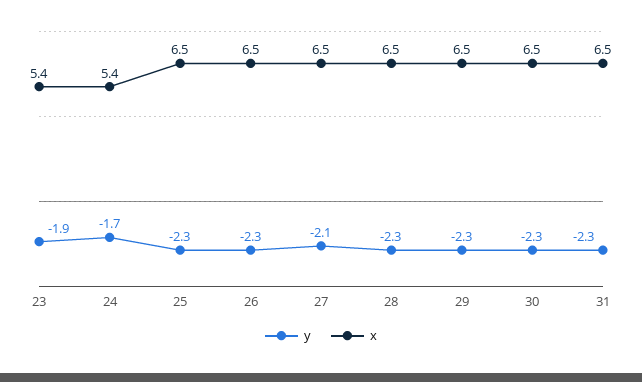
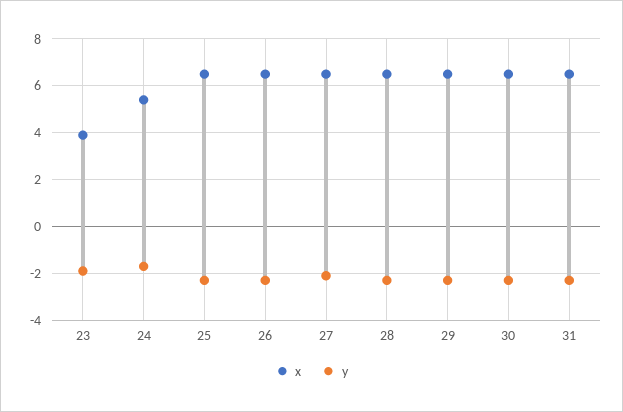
  {
    "y": {
      "23": -1.9,
      "24": -1.7,
      "25": -2.3,
      "26": -2.3,
      "27": -2.1,
      "28": -2.3,
      "29": -2.3,
      "30": -2.3,
      "31": -2.3
    },
    "x": {
-     "23": 5.4,
+     "23": 4,
      "24": 5.4,
      "25": 6.5,
      "26": 6.5,
      "27": 6.5,
      "28": 6.5,
      "29": 6.5,
      "30": 6.5,
      "31": 6.5
    }
  }

